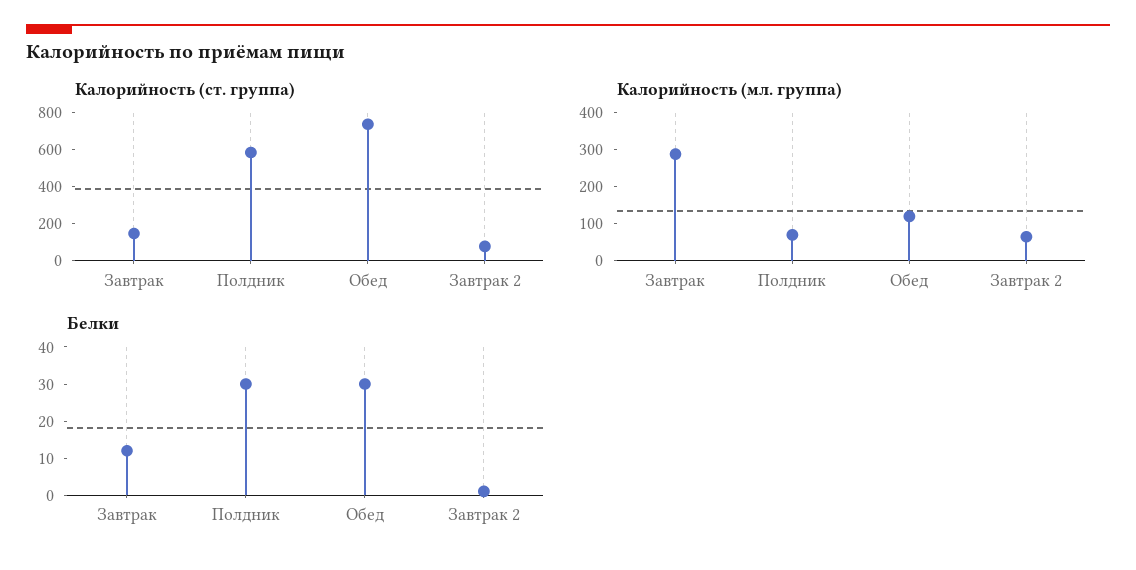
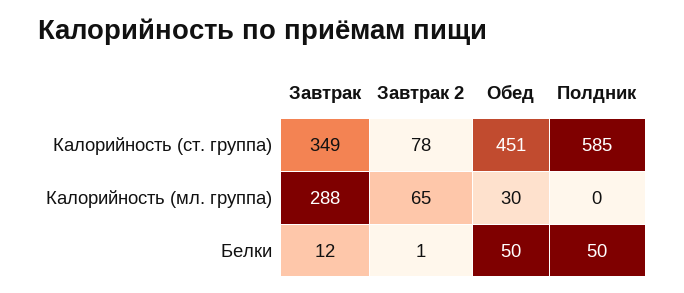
  {
    "Калорийность (ст. группа)": {
-     "Завтрак": 150,
+     "Завтрак": 349,
      "Полдник": 585,
-     "Обед": 750,
+     "Обед": 451,
      "Завтрак 2": 78
    },
    "Калорийность (мл. группа)": {
      "Завтрак": 288,
-     "Полдник": 75,
+     "Полдник": 0,
-     "Обед": 125,
+     "Обед": 30,
      "Завтрак 2": 65
    },
    "Белки": {
      "Завтрак": 12,
-     "Полдник": 30,
+     "Полдник": 50,
-     "Обед": 30,
+     "Обед": 50,
      "Завтрак 2": 1
    }
  }

